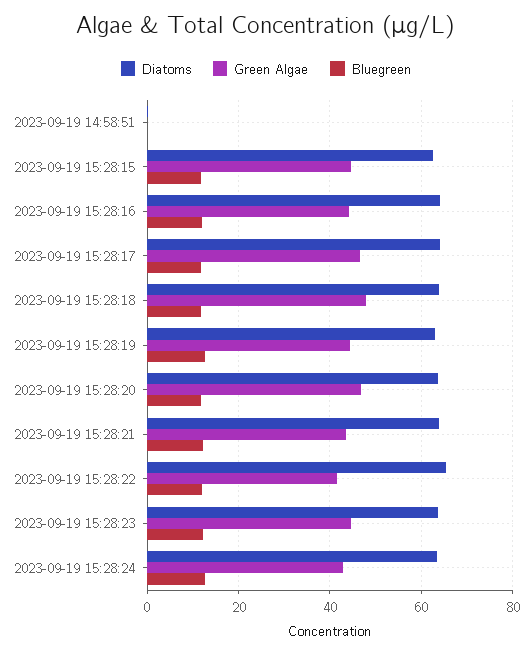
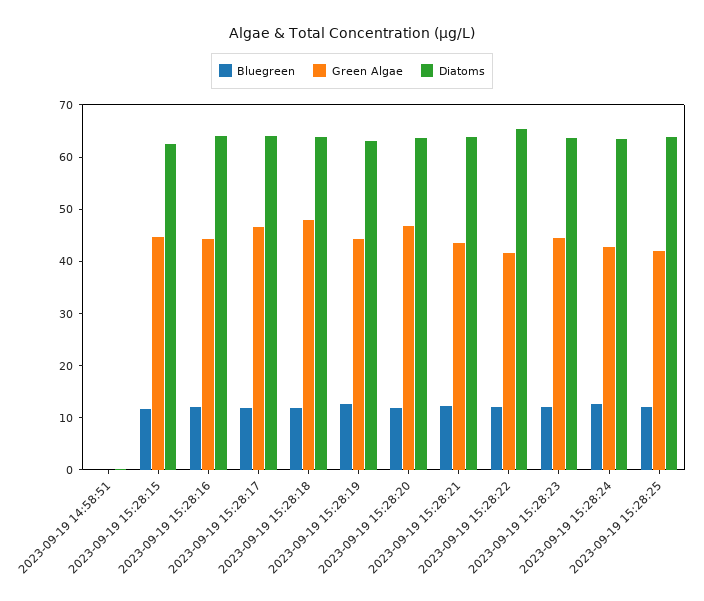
  {
    "Diatoms": {
      "2023-09-19 14:58:51": 0,
      "2023-09-19 15:28:15": 62,
      "2023-09-19 15:28:16": 64,
      "2023-09-19 15:28:17": 64,
      "2023-09-19 15:28:18": 64,
      "2023-09-19 15:28:19": 64,
      "2023-09-19 15:28:20": 64,
      "2023-09-19 15:28:21": 64,
      "2023-09-19 15:28:22": 66,
      "2023-09-19 15:28:23": 64,
-     "2023-09-19 15:28:24": 64
+     "2023-09-19 15:28:24": 64,
+     "2023-09-19 15:28:25": 64
    },
    "Green Algae": {
      "2023-09-19 14:58:51": 0,
      "2023-09-19 15:28:15": 44,
      "2023-09-19 15:28:16": 44,
      "2023-09-19 15:28:17": 46,
      "2023-09-19 15:28:18": 48,
      "2023-09-19 15:28:19": 44,
      "2023-09-19 15:28:20": 46,
      "2023-09-19 15:28:21": 44,
      "2023-09-19 15:28:22": 42,
      "2023-09-19 15:28:23": 44,
-     "2023-09-19 15:28:24": 42
+     "2023-09-19 15:28:24": 42,
+     "2023-09-19 15:28:25": 42
    },
    "Bluegreen": {
      "2023-09-19 14:58:51": 0,
      "2023-09-19 15:28:15": 12,
      "2023-09-19 15:28:16": 12,
      "2023-09-19 15:28:17": 12,
      "2023-09-19 15:28:18": 12,
      "2023-09-19 15:28:19": 12,
      "2023-09-19 15:28:20": 12,
      "2023-09-19 15:28:21": 12,
      "2023-09-19 15:28:22": 12,
      "2023-09-19 15:28:23": 12,
-     "2023-09-19 15:28:24": 12
+     "2023-09-19 15:28:24": 12,
+     "2023-09-19 15:28:25": 12
    }
  }

